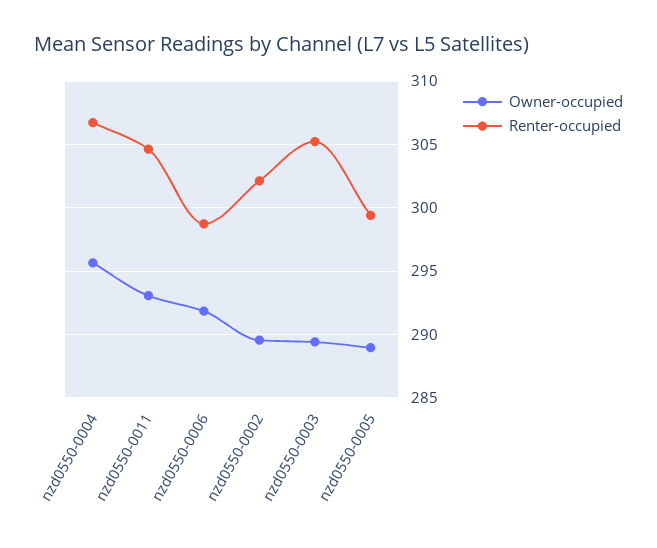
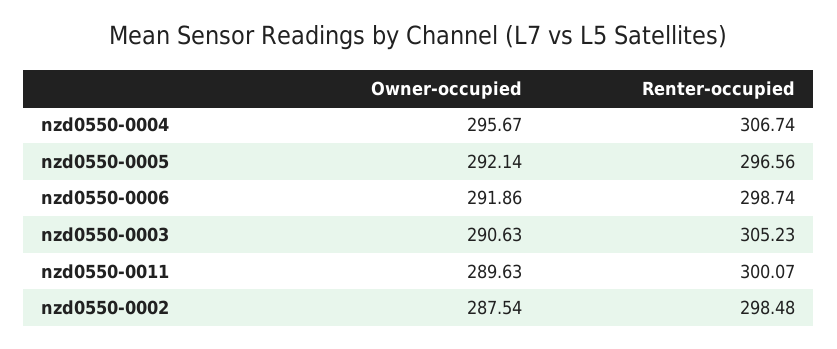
  {
    "Owner-occupied": {
      "nzd0550-0004": 295.67,
-     "nzd0550-0011": 293,
+     "nzd0550-0011": 289.63,
      "nzd0550-0006": 291.86,
-     "nzd0550-0002": 289.5,
+     "nzd0550-0002": 287.54,
-     "nzd0550-0003": 289.5,
+     "nzd0550-0003": 290.63,
-     "nzd0550-0005": 289
+     "nzd0550-0005": 292.14
    },
    "Renter-occupied": {
      "nzd0550-0004": 306.74,
-     "nzd0550-0011": 304.5,
+     "nzd0550-0011": 300.07,
      "nzd0550-0006": 298.74,
-     "nzd0550-0002": 302,
+     "nzd0550-0002": 298.48,
      "nzd0550-0003": 305.23,
-     "nzd0550-0005": 299.5
+     "nzd0550-0005": 296.56
    }
  }

